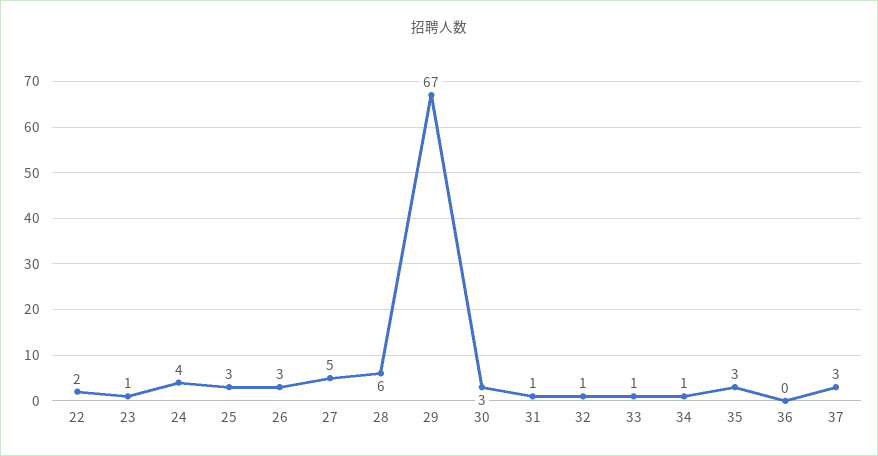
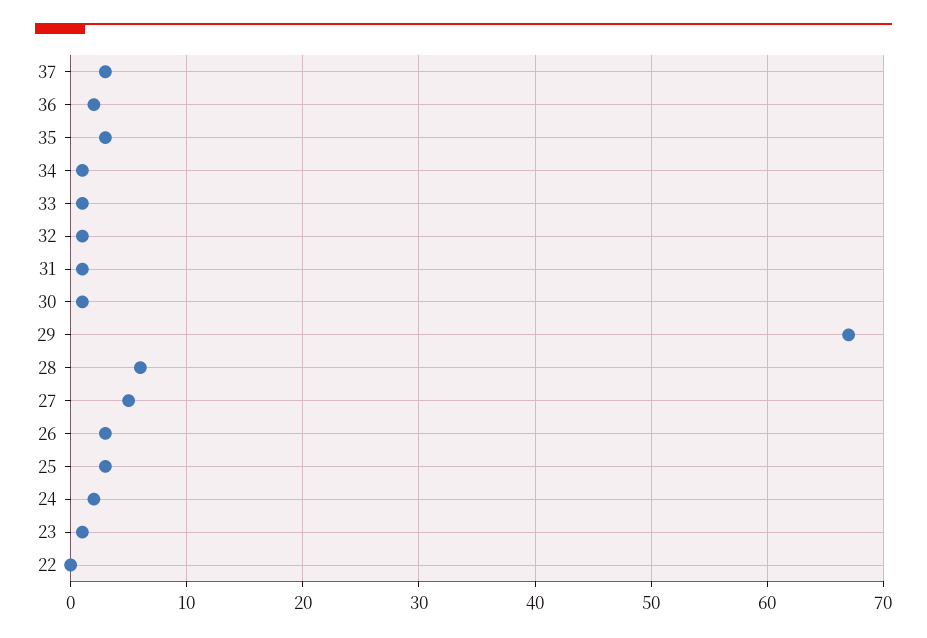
  {
-   "22": 2,
+   "22": 0,
    "23": 1,
-   "24": 4,
+   "24": 2,
    "25": 3,
    "26": 3,
    "27": 5,
    "28": 6,
    "29": 67,
-   "30": 3,
+   "30": 1,
    "31": 1,
    "32": 1,
    "33": 1,
    "34": 1,
    "35": 3,
-   "36": 0,
+   "36": 2,
    "37": 3
  }

